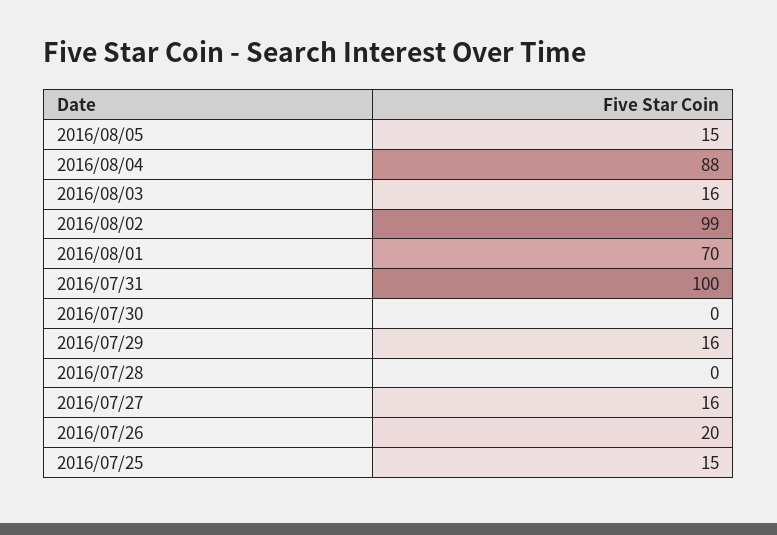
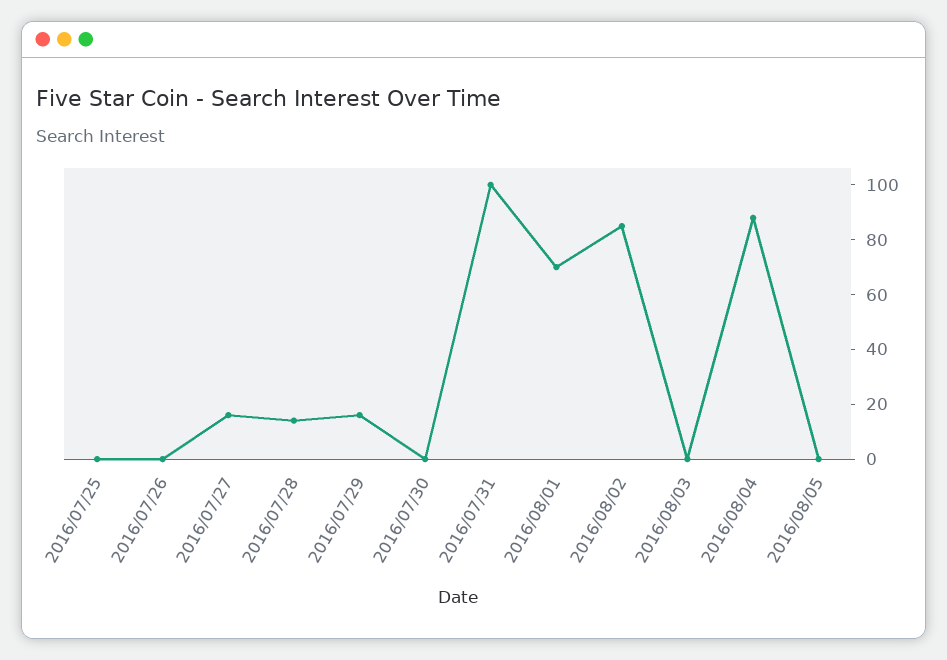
  {
-   "2016/08/05": 15,
+   "2016/08/05": 0,
    "2016/08/04": 88,
-   "2016/08/03": 16,
+   "2016/08/03": 0,
-   "2016/08/02": 99,
+   "2016/08/02": 85,
    "2016/08/01": 70,
    "2016/07/31": 100,
    "2016/07/30": 0,
    "2016/07/29": 16,
-   "2016/07/28": 0,
+   "2016/07/28": 15,
    "2016/07/27": 16,
-   "2016/07/26": 20,
+   "2016/07/26": 0,
-   "2016/07/25": 15
+   "2016/07/25": 0
  }

